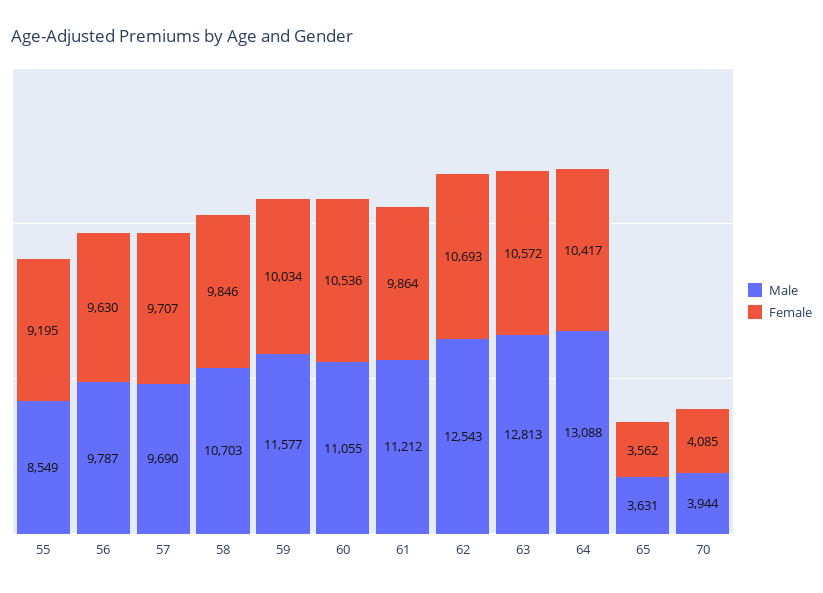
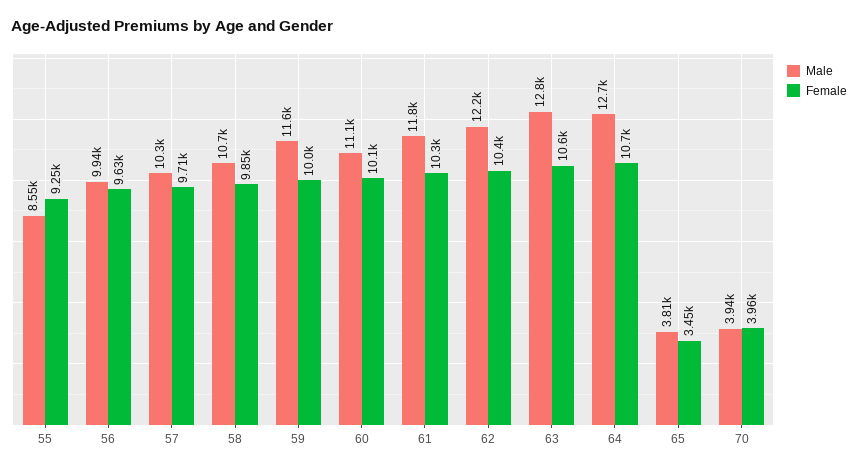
  {
    "Male": {
      "55": 8549,
-     "56": 9787,
+     "56": 9940,
-     "57": 9690,
+     "57": 10300,
      "58": 10703,
      "59": 11577,
      "60": 11055,
-     "61": 11212,
+     "61": 11800,
-     "62": 12543,
+     "62": 12200,
      "63": 12813,
-     "64": 13088,
+     "64": 12700,
-     "65": 3631,
+     "65": 3810,
      "70": 3944
    },
    "Female": {
-     "55": 9195,
+     "55": 9250,
      "56": 9630,
      "57": 9707,
      "58": 9846,
      "59": 10034,
-     "60": 10536,
+     "60": 10100,
-     "61": 9864,
+     "61": 10300,
-     "62": 10693,
+     "62": 10400,
      "63": 10572,
-     "64": 10417,
+     "64": 10700,
-     "65": 3562,
+     "65": 3450,
-     "70": 4085
+     "70": 3960
    }
  }

